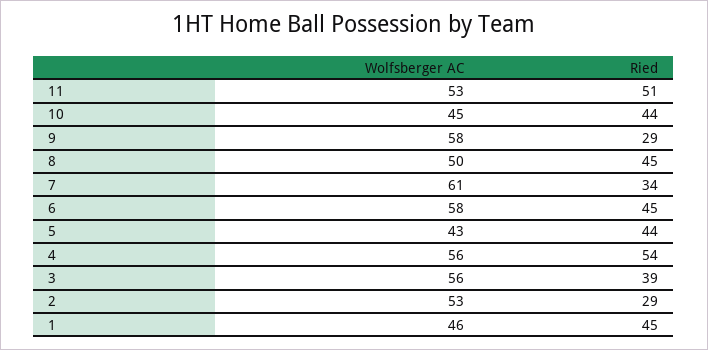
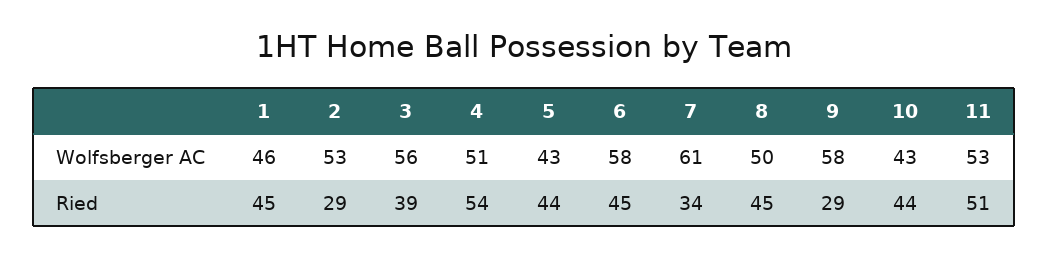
  {
    "Wolfsberger AC": {
      "11": 53,
-     "10": 45,
+     "10": 43,
      "9": 58,
      "8": 50,
      "7": 61,
      "6": 58,
      "5": 43,
-     "4": 56,
+     "4": 51,
      "3": 56,
      "2": 53,
      "1": 46
    },
    "Ried": {
      "11": 51,
      "10": 44,
      "9": 29,
      "8": 45,
      "7": 34,
      "6": 45,
      "5": 44,
      "4": 54,
      "3": 39,
      "2": 29,
      "1": 45
    }
  }

